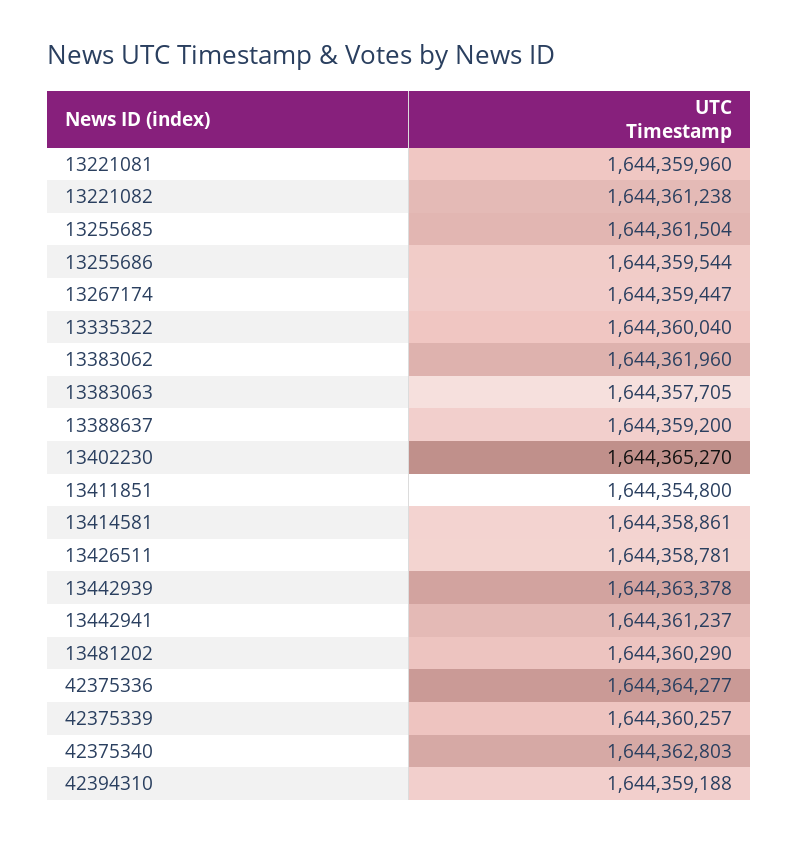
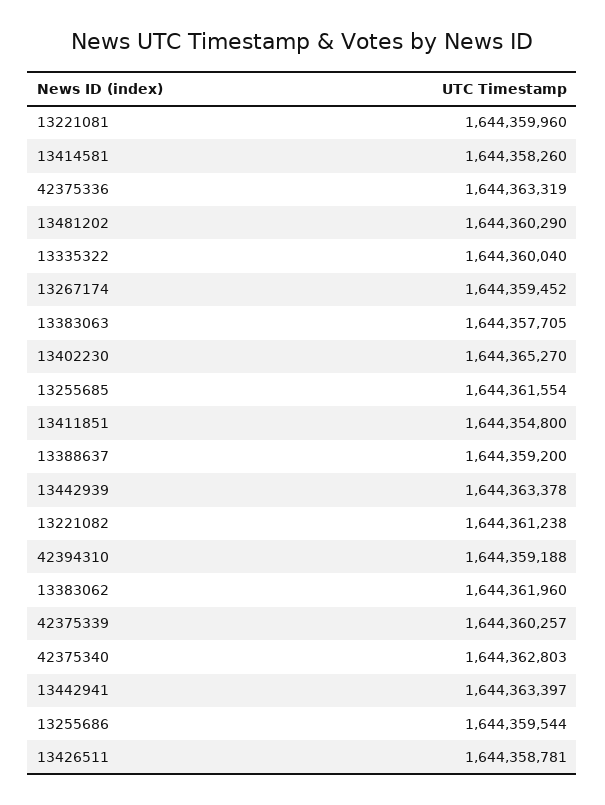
  {
    "13221081": 1644359960,
    "13221082": 1644361238,
-   "13255685": 1644361504,
+   "13255685": 1644361554,
    "13255686": 1644359544,
-   "13267174": 1644359447,
+   "13267174": 1644359452,
    "13335322": 1644360040,
    "13383062": 1644361960,
    "13383063": 1644357705,
    "13388637": 1644359200,
    "13402230": 1644365270,
    "13411851": 1644354800,
-   "13414581": 1644358861,
+   "13414581": 1644358260,
    "13426511": 1644358781,
    "13442939": 1644363378,
-   "13442941": 1644361237,
+   "13442941": 1644363397,
    "13481202": 1644360290,
-   "42375336": 1644364277,
+   "42375336": 1644363319,
    "42375339": 1644360257,
    "42375340": 1644362803,
    "42394310": 1644359188
  }

